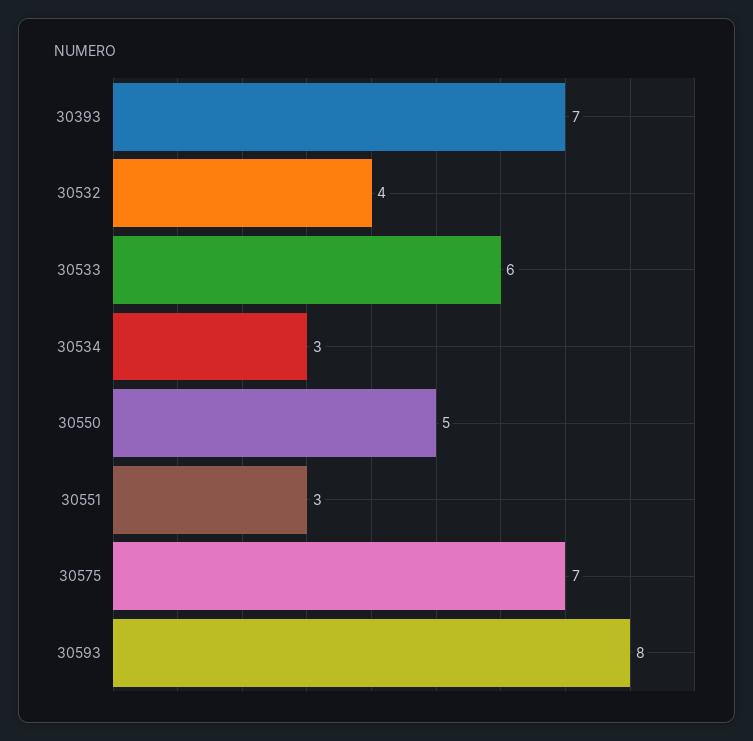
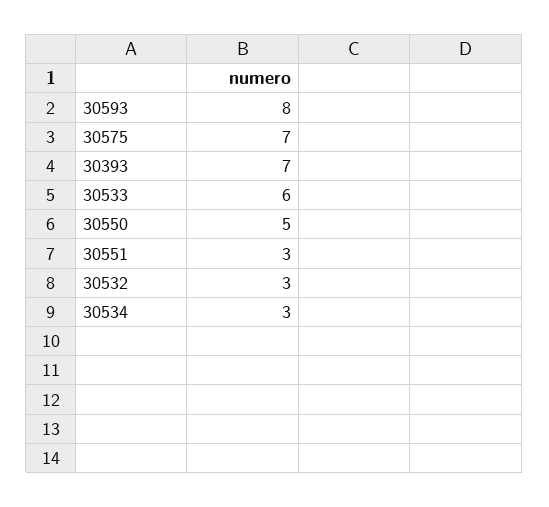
  {
    "30393": 7,
-   "30532": 4,
+   "30532": 3,
    "30533": 6,
    "30534": 3,
    "30550": 5,
    "30551": 3,
    "30575": 7,
    "30593": 8
  }

